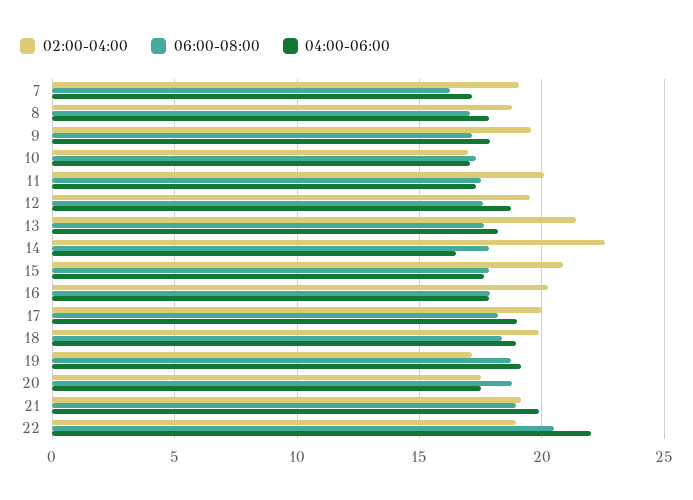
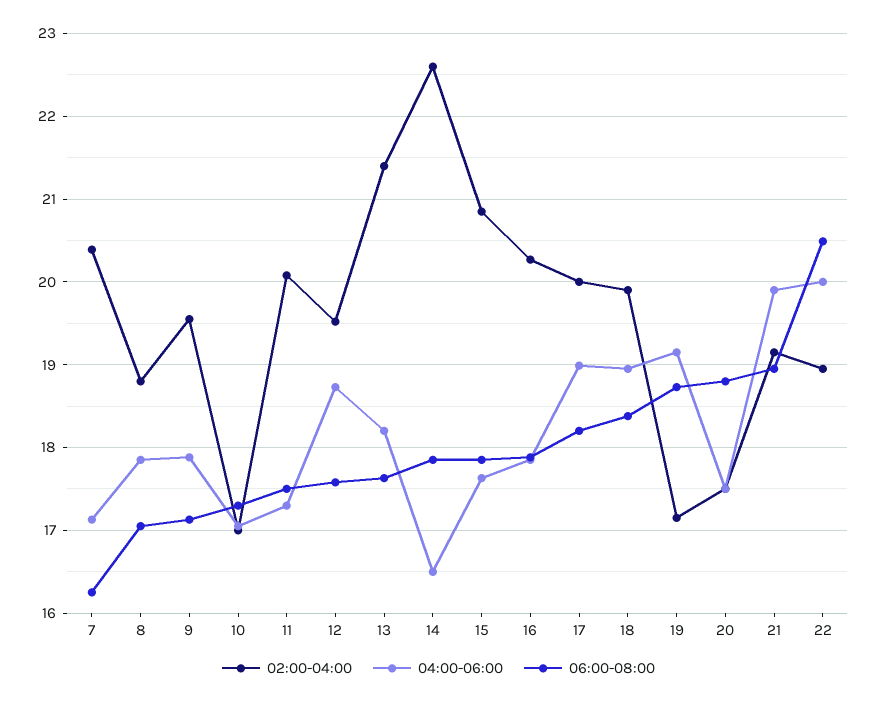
  {
    "02:00-04:00": {
-     "7": 19,
+     "7": 20.4,
      "8": 18.8,
      "9": 19.6,
      "10": 17,
      "11": 20.1,
      "12": 19.5,
      "13": 21.4,
      "14": 22.6,
      "15": 20.9,
      "16": 20.3,
      "17": 20,
      "18": 19.9,
      "19": 17.2,
      "20": 17.5,
      "21": 19.2,
      "22": 19
    },
    "06:00-08:00": {
      "7": 16.3,
      "8": 17.1,
      "9": 17.1,
      "10": 17.3,
      "11": 17.5,
      "12": 17.6,
      "13": 17.6,
      "14": 17.9,
      "15": 17.9,
      "16": 17.9,
      "17": 18.2,
      "18": 18.4,
      "19": 18.7,
      "20": 18.8,
      "21": 19,
      "22": 20.5
    },
    "04:00-06:00": {
      "7": 17.1,
      "8": 17.9,
      "9": 17.9,
      "10": 17.1,
      "11": 17.3,
      "12": 18.7,
      "13": 18.2,
      "14": 16.5,
      "15": 17.6,
      "16": 17.9,
      "17": 19,
      "18": 19,
      "19": 19.2,
      "20": 17.5,
      "21": 19.9,
-     "22": 22
+     "22": 20
    }
  }

